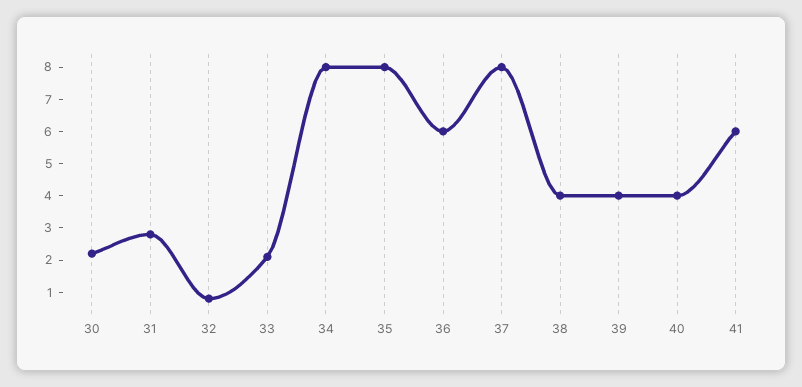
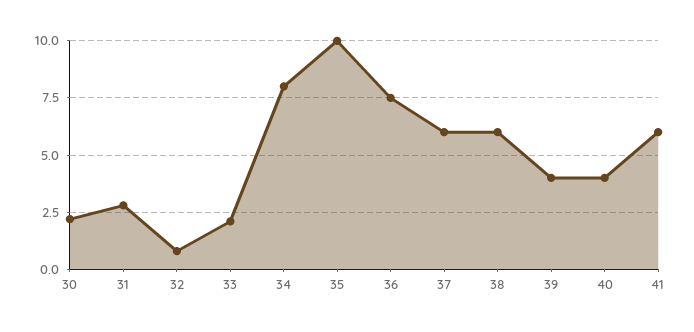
  {
    "30": 2,
    "31": 3,
    "32": 1,
    "33": 2,
    "34": 8,
-   "35": 8,
+   "35": 10,
-   "36": 6,
+   "36": 7.5,
-   "37": 8,
+   "37": 6,
-   "38": 4,
+   "38": 6,
    "39": 4,
    "40": 4,
    "41": 6
  }

